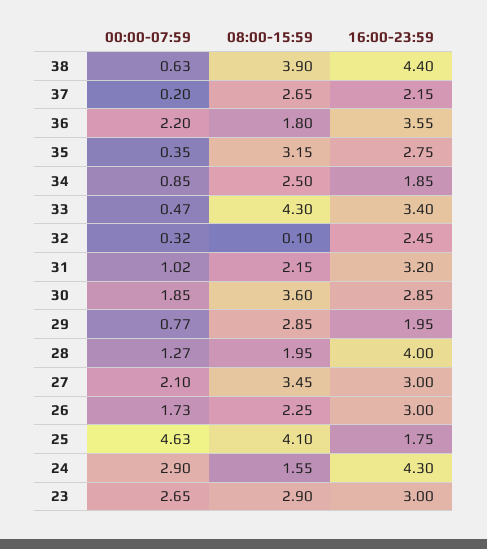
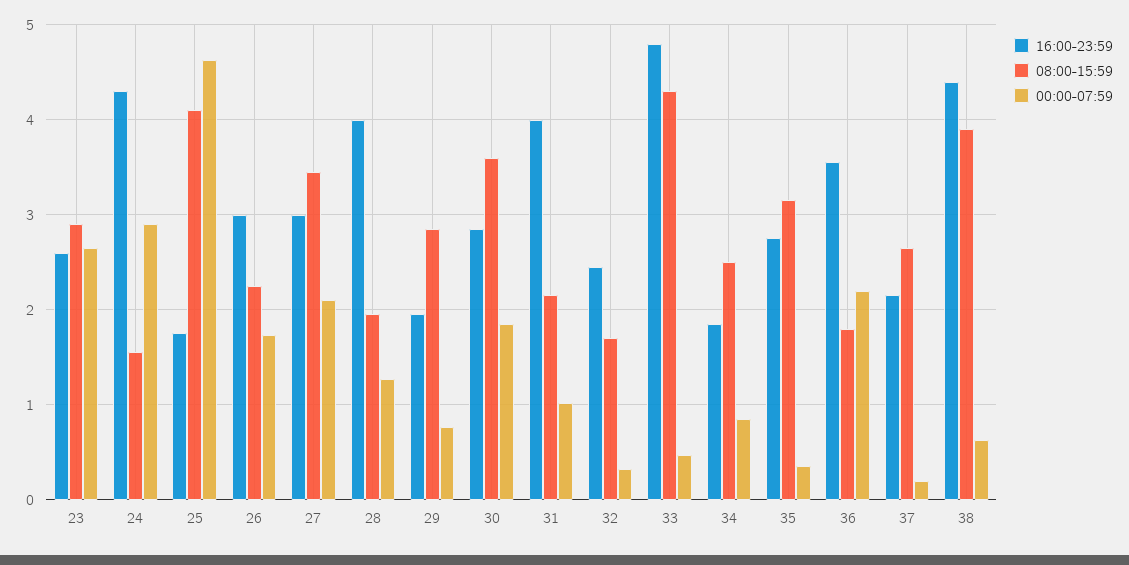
  {
    "00:00-07:59": {
      "38": 0.63,
      "37": 0.2,
      "36": 2.2,
      "35": 0.35,
      "34": 0.85,
      "33": 0.47,
      "32": 0.32,
      "31": 1.02,
      "30": 1.85,
      "29": 0.77,
      "28": 1.27,
      "27": 2.1,
      "26": 1.73,
      "25": 4.63,
      "24": 2.9,
      "23": 2.65
    },
    "08:00-15:59": {
      "38": 3.9,
      "37": 2.65,
      "36": 1.8,
      "35": 3.15,
      "34": 2.5,
      "33": 4.3,
-     "32": 0.1,
+     "32": 1.7,
      "31": 2.15,
      "30": 3.6,
      "29": 2.85,
      "28": 1.95,
      "27": 3.45,
      "26": 2.25,
      "25": 4.1,
      "24": 1.55,
      "23": 2.9
    },
    "16:00-23:59": {
      "38": 4.4,
      "37": 2.15,
      "36": 3.55,
      "35": 2.75,
      "34": 1.85,
-     "33": 3.4,
+     "33": 4.8,
      "32": 2.45,
-     "31": 3.2,
+     "31": 4,
      "30": 2.85,
      "29": 1.95,
      "28": 4,
      "27": 3,
      "26": 3,
      "25": 1.75,
      "24": 4.3,
-     "23": 3
+     "23": 2.6
    }
  }

